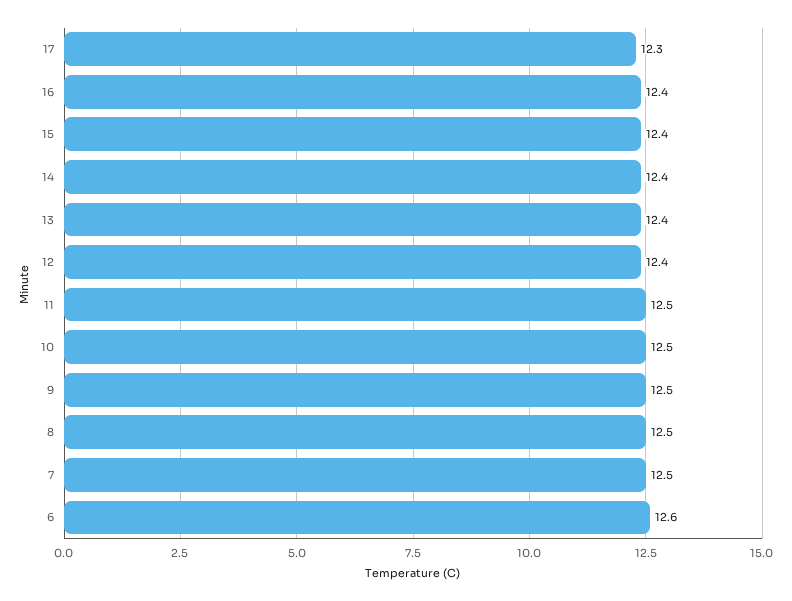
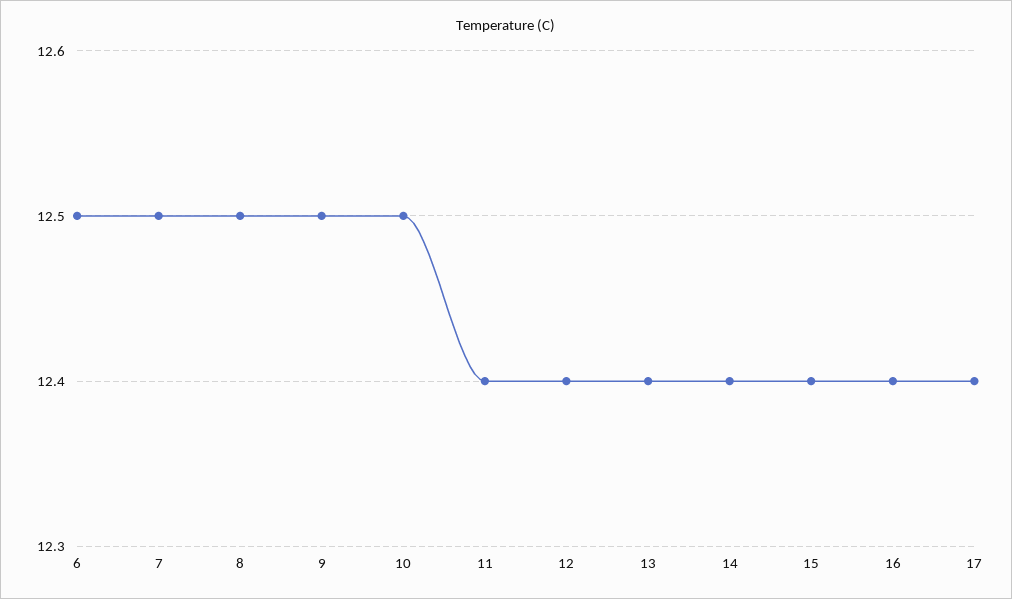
  {
-   "17": 12.3,
+   "17": 12.4,
    "16": 12.4,
    "15": 12.4,
    "14": 12.4,
    "13": 12.4,
    "12": 12.4,
-   "11": 12.5,
+   "11": 12.4,
    "10": 12.5,
    "9": 12.5,
    "8": 12.5,
    "7": 12.5,
-   "6": 12.6
+   "6": 12.5
  }

